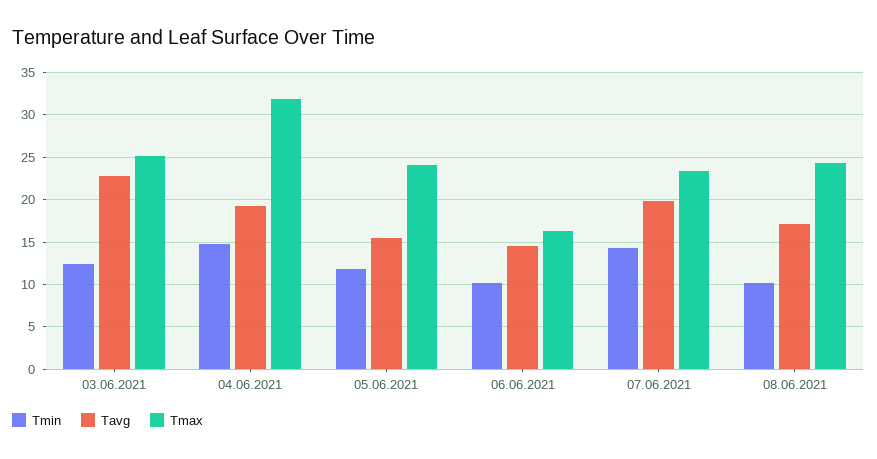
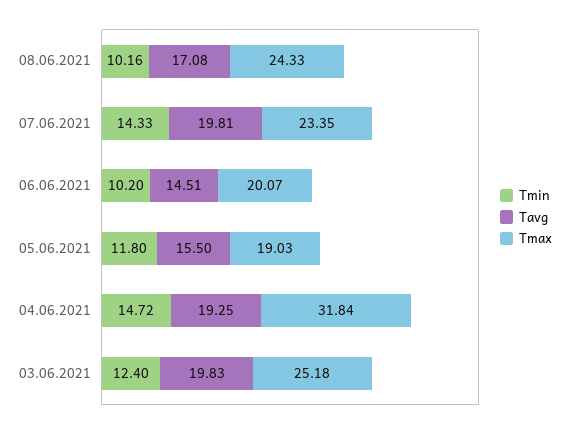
  {
    "Tmin": {
      "03.06.2021": 12.4,
      "04.06.2021": 14.72,
      "05.06.2021": 11.8,
      "06.06.2021": 10.2,
      "07.06.2021": 14.33,
      "08.06.2021": 10.16
    },
    "Tavg": {
-     "03.06.2021": 23,
+     "03.06.2021": 19.83,
      "04.06.2021": 19.25,
      "05.06.2021": 15.5,
      "06.06.2021": 14.51,
      "07.06.2021": 19.81,
      "08.06.2021": 17.08
    },
    "Tmax": {
      "03.06.2021": 25.18,
      "04.06.2021": 31.84,
-     "05.06.2021": 24,
+     "05.06.2021": 19.03,
-     "06.06.2021": 16,
+     "06.06.2021": 20.07,
      "07.06.2021": 23.35,
      "08.06.2021": 24.33
    }
  }

